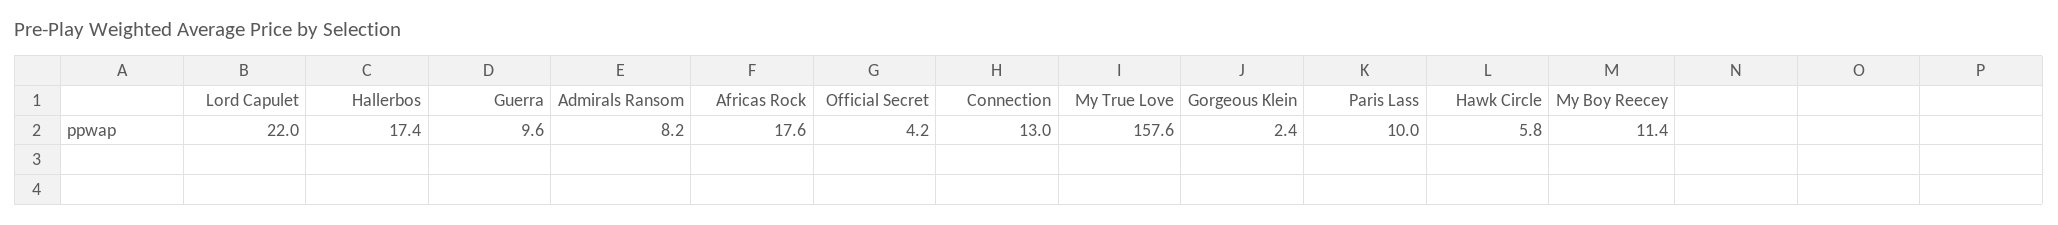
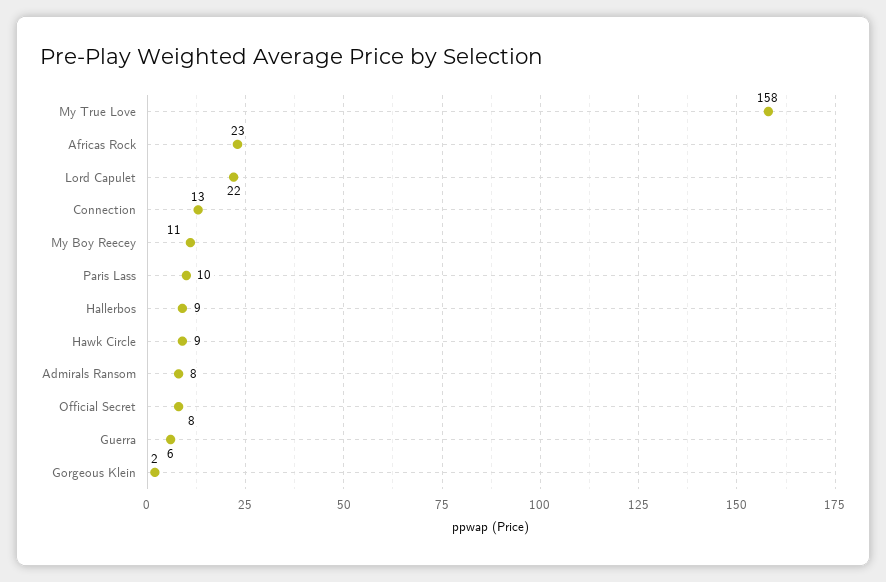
  {
    "Lord Capulet": 22,
-   "Hallerbos": 17.4,
+   "Hallerbos": 9,
-   "Guerra": 9.6,
+   "Guerra": 6,
    "Admirals Ransom": 8.2,
-   "Africas Rock": 17.6,
+   "Africas Rock": 23,
-   "Official Secret": 4.2,
+   "Official Secret": 8,
    "Connection": 13,
    "My True Love": 157.6,
    "Gorgeous Klein": 2.4,
    "Paris Lass": 10,
-   "Hawk Circle": 5.8,
+   "Hawk Circle": 9,
    "My Boy Reecey": 11.4
  }

